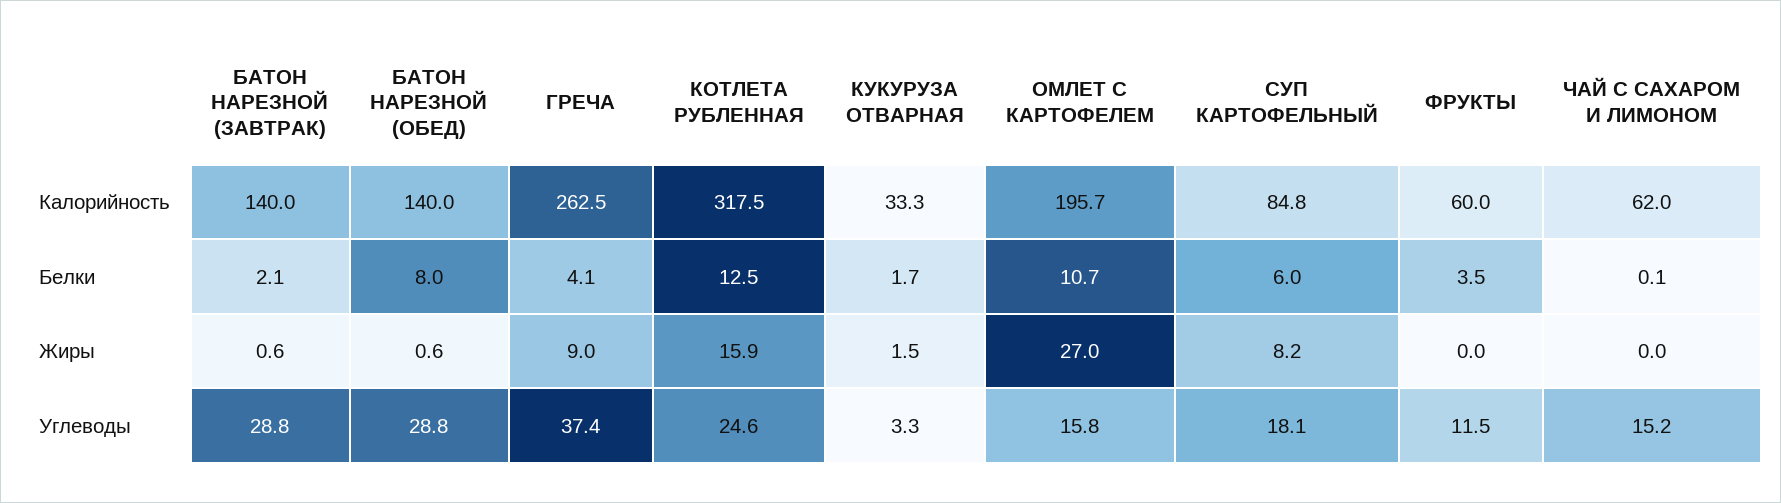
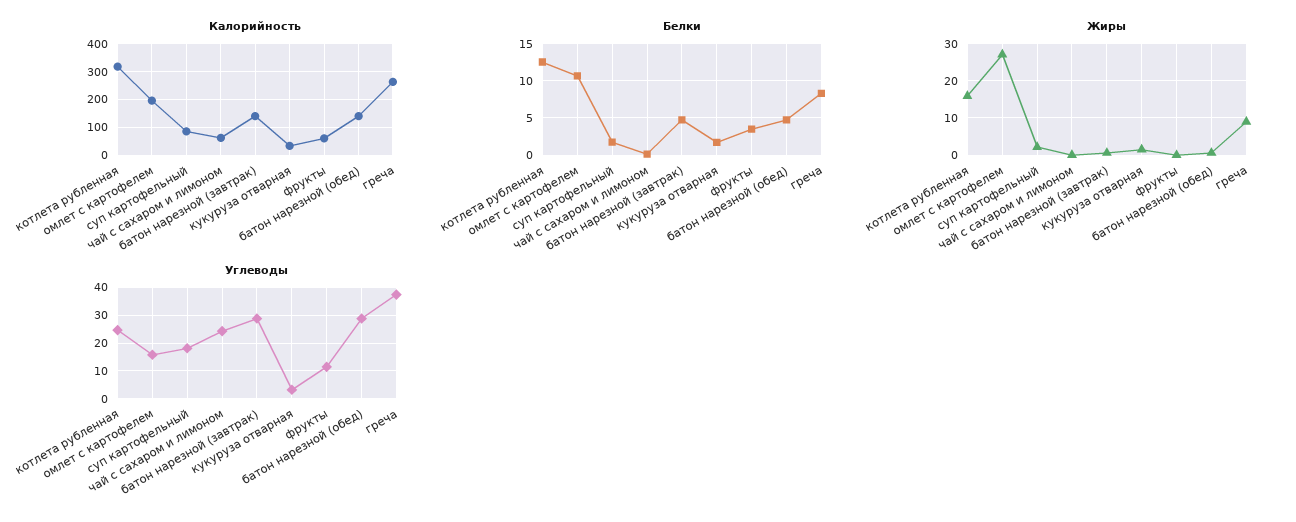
  {
    "Калорийность": {
      "БАТОН НАРЕЗНОЙ (ЗАВТРАК)": 140,
      "БАТОН НАРЕЗНОЙ (ОБЕД)": 140,
      "ГРЕЧА": 262.5,
      "КОТЛЕТА РУБЛЕННАЯ": 317.5,
      "КУКУРУЗА ОТВАРНАЯ": 33.3,
      "ОМЛЕТ С КАРТОФЕЛЕМ": 195.7,
      "СУП КАРТОФЕЛЬНЫЙ": 84.8,
      "ФРУКТЫ": 60,
      "ЧАЙ С САХАРОМ И ЛИМОНОМ": 62
    },
    "Белки": {
-     "БАТОН НАРЕЗНОЙ (ЗАВТРАК)": 2.1,
+     "БАТОН НАРЕЗНОЙ (ЗАВТРАК)": 5,
-     "БАТОН НАРЕЗНОЙ (ОБЕД)": 8,
+     "БАТОН НАРЕЗНОЙ (ОБЕД)": 5,
-     "ГРЕЧА": 4.1,
+     "ГРЕЧА": 8,
      "КОТЛЕТА РУБЛЕННАЯ": 12.5,
      "КУКУРУЗА ОТВАРНАЯ": 1.7,
      "ОМЛЕТ С КАРТОФЕЛЕМ": 10.7,
-     "СУП КАРТОФЕЛЬНЫЙ": 6,
+     "СУП КАРТОФЕЛЬНЫЙ": 2,
      "ФРУКТЫ": 3.5,
      "ЧАЙ С САХАРОМ И ЛИМОНОМ": 0.1
    },
    "Жиры": {
      "БАТОН НАРЕЗНОЙ (ЗАВТРАК)": 0.6,
      "БАТОН НАРЕЗНОЙ (ОБЕД)": 0.6,
      "ГРЕЧА": 9,
      "КОТЛЕТА РУБЛЕННАЯ": 15.9,
      "КУКУРУЗА ОТВАРНАЯ": 1.5,
      "ОМЛЕТ С КАРТОФЕЛЕМ": 27,
-     "СУП КАРТОФЕЛЬНЫЙ": 8.2,
+     "СУП КАРТОФЕЛЬНЫЙ": 2,
      "ФРУКТЫ": 0,
      "ЧАЙ С САХАРОМ И ЛИМОНОМ": 0
    },
    "Углеводы": {
      "БАТОН НАРЕЗНОЙ (ЗАВТРАК)": 28.8,
      "БАТОН НАРЕЗНОЙ (ОБЕД)": 28.8,
      "ГРЕЧА": 37.4,
      "КОТЛЕТА РУБЛЕННАЯ": 24.6,
      "КУКУРУЗА ОТВАРНАЯ": 3.3,
      "ОМЛЕТ С КАРТОФЕЛЕМ": 15.8,
      "СУП КАРТОФЕЛЬНЫЙ": 18.1,
      "ФРУКТЫ": 11.5,
-     "ЧАЙ С САХАРОМ И ЛИМОНОМ": 15.2
+     "ЧАЙ С САХАРОМ И ЛИМОНОМ": 25
    }
  }

